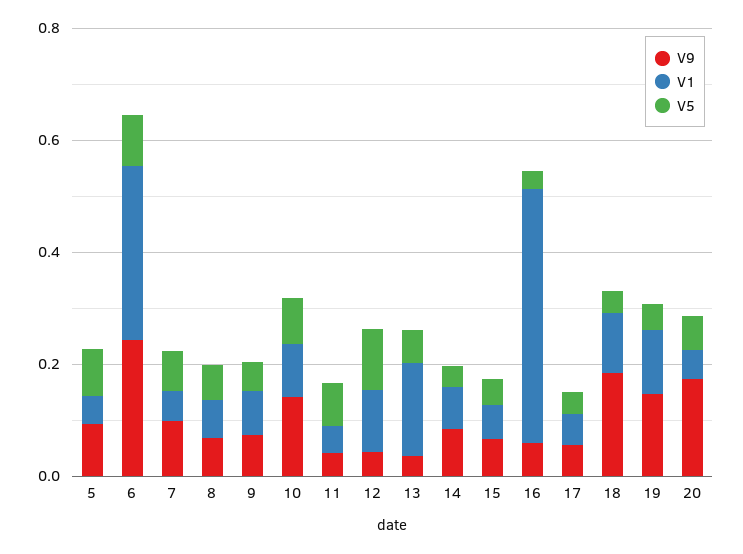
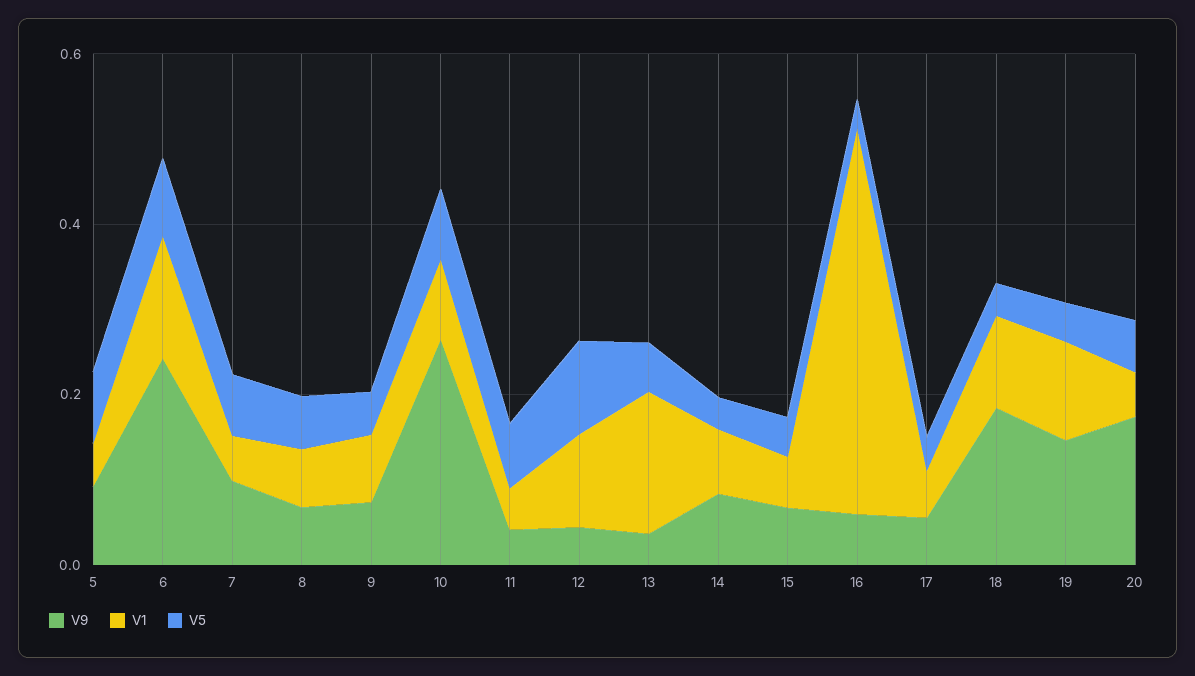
  {
    "V9": {
      "5": 0.1,
      "6": 0.25,
      "7": 0.1,
      "8": 0.05,
      "9": 0.05,
-     "10": 0.15,
+     "10": 0.25,
      "11": 0.05,
      "12": 0.05,
      "13": 0.05,
      "14": 0.1,
      "15": 0.05,
      "16": 0.05,
      "17": 0.05,
      "18": 0.2,
      "19": 0.15,
      "20": 0.15
    },
    "V1": {
      "5": 0.05,
-     "6": 0.3,
+     "6": 0.15,
      "7": 0.05,
      "8": 0.05,
      "9": 0.1,
      "10": 0.1,
      "11": 0.05,
      "12": 0.1,
      "13": 0.15,
      "14": 0.1,
      "15": 0.05,
      "16": 0.45,
      "17": 0.05,
      "18": 0.1,
      "19": 0.1,
      "20": 0.05
    },
    "V5": {
      "5": 0.1,
      "6": 0.1,
      "7": 0.05,
      "8": 0.05,
      "9": 0.05,
      "10": 0.1,
      "11": 0.1,
      "12": 0.1,
      "13": 0.05,
      "14": 0.05,
      "15": 0.05,
      "16": 0.05,
      "17": 0.05,
      "18": 0.05,
      "19": 0.05,
      "20": 0.05
    }
  }

